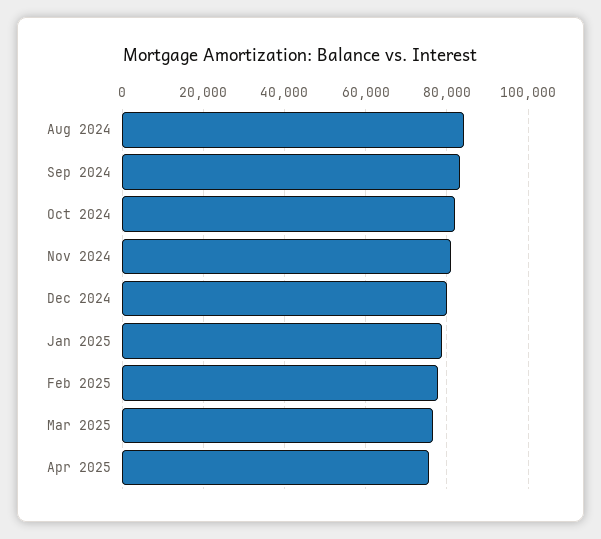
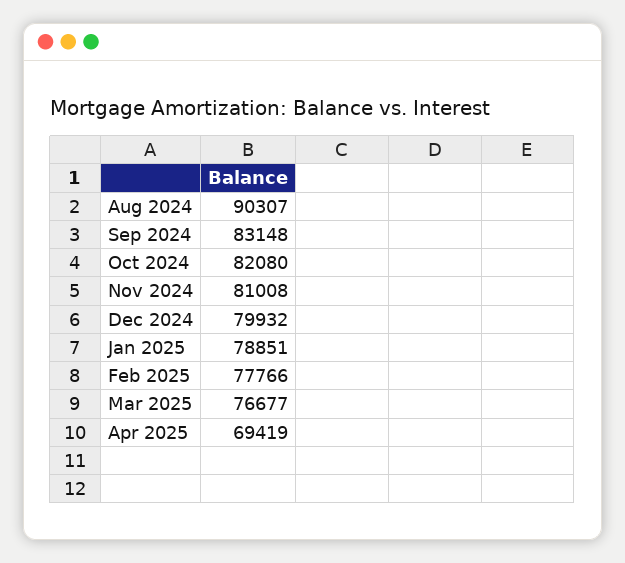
  {
-   "Aug 2024": 84000,
+   "Aug 2024": 90307,
    "Sep 2024": 83148,
    "Oct 2024": 82080,
    "Nov 2024": 81008,
    "Dec 2024": 79932,
    "Jan 2025": 78851,
    "Feb 2025": 77766,
    "Mar 2025": 76677,
-   "Apr 2025": 76000
+   "Apr 2025": 69419
  }

